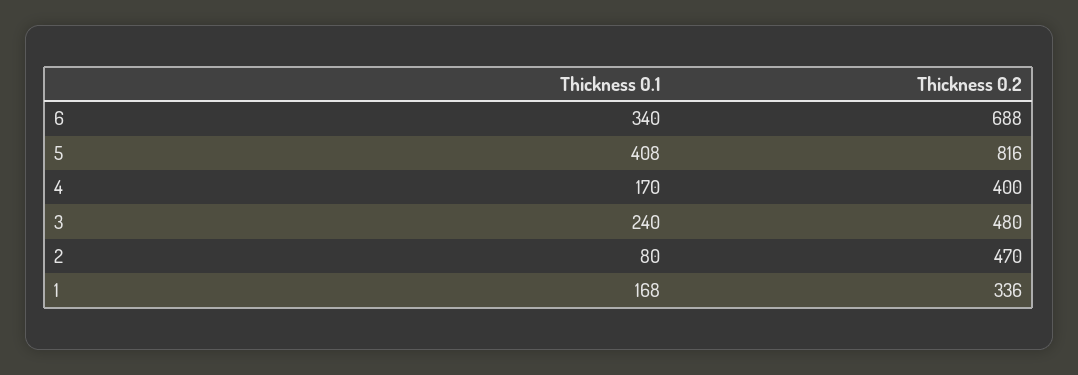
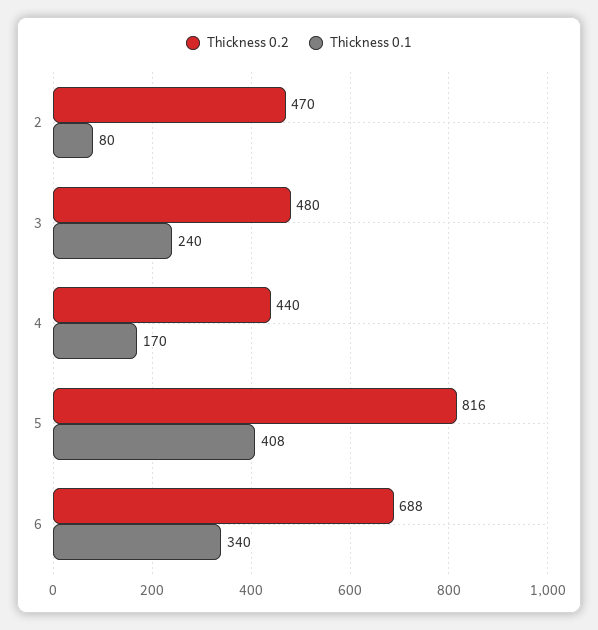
  {
    "Thickness 0.1": {
      "6": 340,
      "5": 408,
      "4": 170,
      "3": 240,
-     "2": 80,
+     "2": 80
-     "1": 168
    },
    "Thickness 0.2": {
      "6": 688,
      "5": 816,
-     "4": 400,
+     "4": 440,
      "3": 480,
-     "2": 470,
+     "2": 470
-     "1": 336
    }
  }

